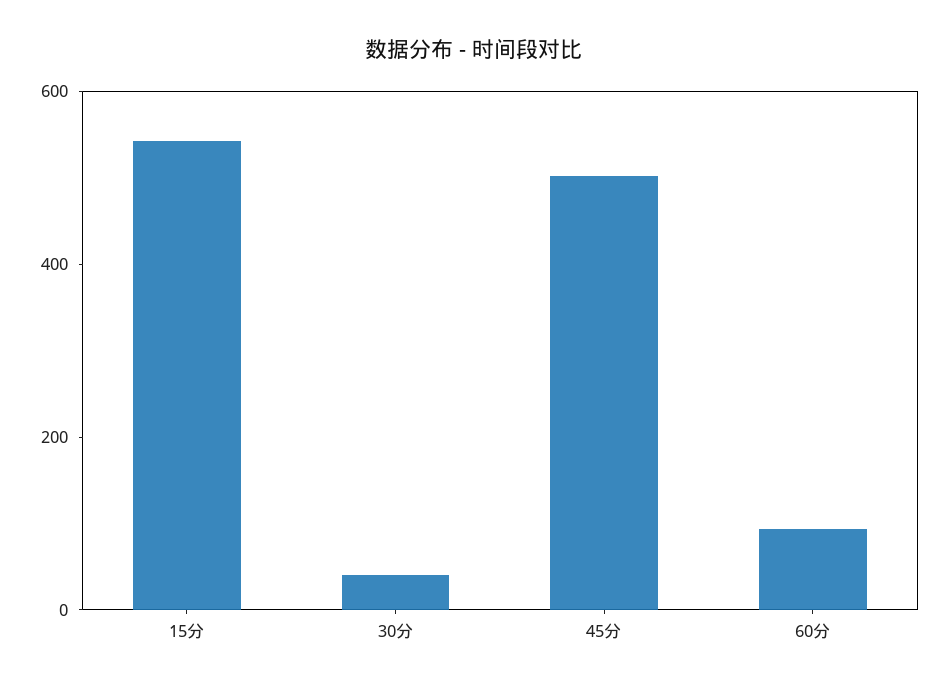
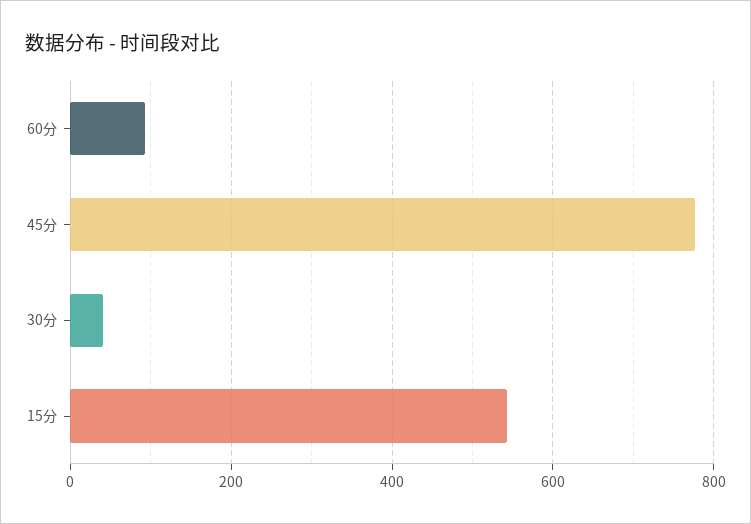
  {
    "15分": 540,
    "30分": 40,
-   "45分": 500,
+   "45分": 780,
    "60分": 100
  }

